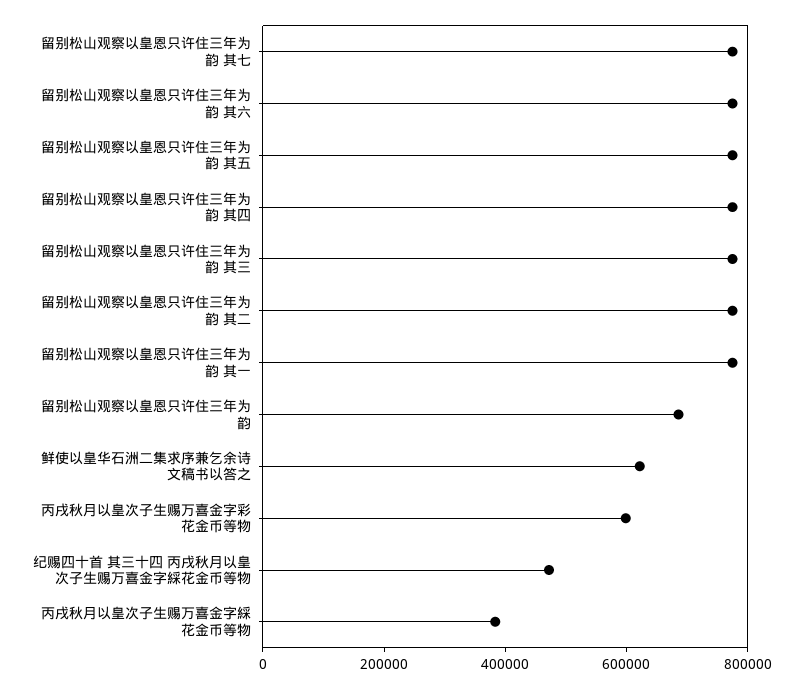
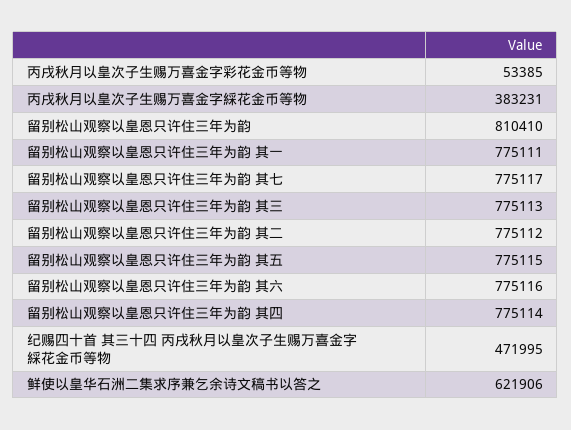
  {
    "留别松山观察以皇恩只许住三年为韵 其七": 775117,
    "留别松山观察以皇恩只许住三年为韵 其六": 775116,
    "留别松山观察以皇恩只许住三年为韵 其五": 775115,
    "留别松山观察以皇恩只许住三年为韵 其四": 775114,
    "留别松山观察以皇恩只许住三年为韵 其三": 775113,
    "留别松山观察以皇恩只许住三年为韵 其二": 775112,
    "留别松山观察以皇恩只许住三年为韵 其一": 775111,
-   "留别松山观察以皇恩只许住三年为韵": 700000,
+   "留别松山观察以皇恩只许住三年为韵": 810410,
    "鲜使以皇华石洲二集求序兼乞余诗文稿书以答之": 621906,
-   "丙戌秋月以皇次子生赐万喜金字彩花金币等物": 600000,
+   "丙戌秋月以皇次子生赐万喜金字彩花金币等物": 53385,
    "纪赐四十首 其三十四 丙戌秋月以皇次子生赐万喜金字綵花金币等物": 471995,
    "丙戌秋月以皇次子生赐万喜金字綵花金币等物": 383231
  }

